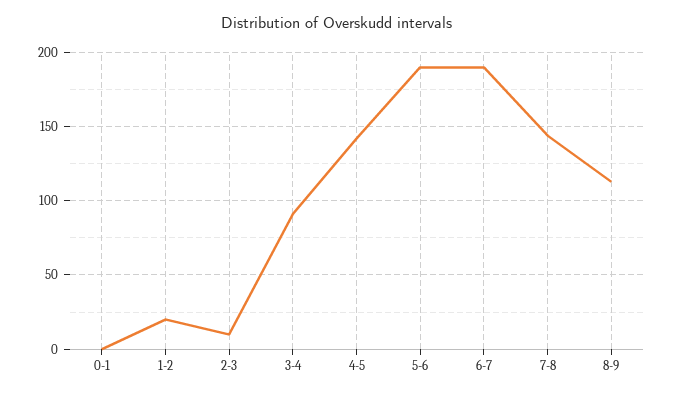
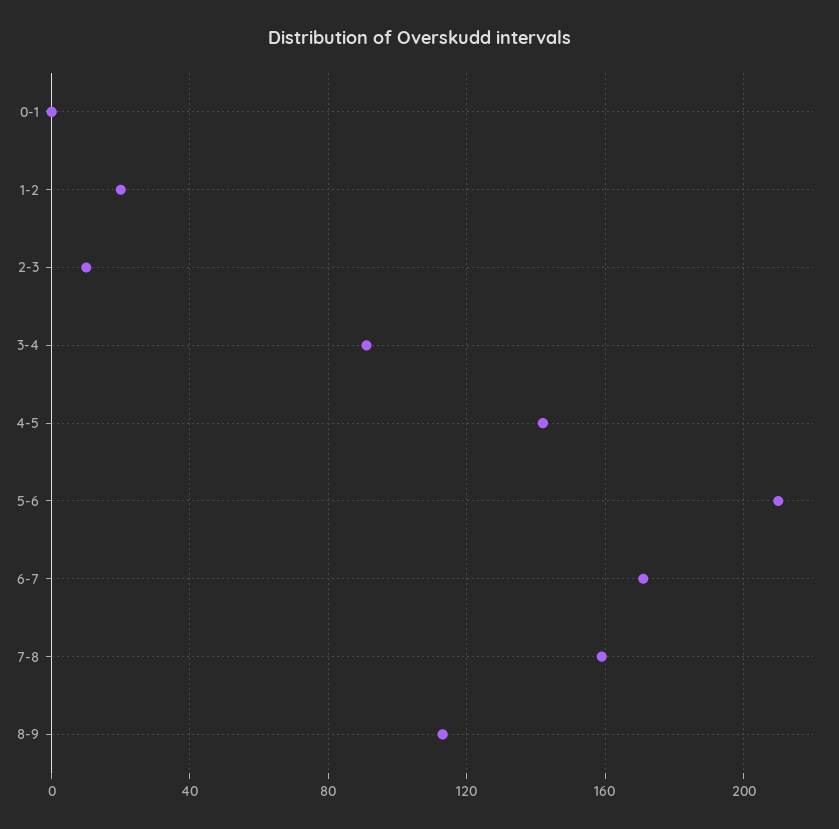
  {
    "0-1": 0,
    "1-2": 20,
    "2-3": 10,
    "3-4": 90,
    "4-5": 140,
-   "5-6": 190,
+   "5-6": 210,
-   "6-7": 190,
+   "6-7": 170,
-   "7-8": 145,
+   "7-8": 160,
    "8-9": 115
  }

